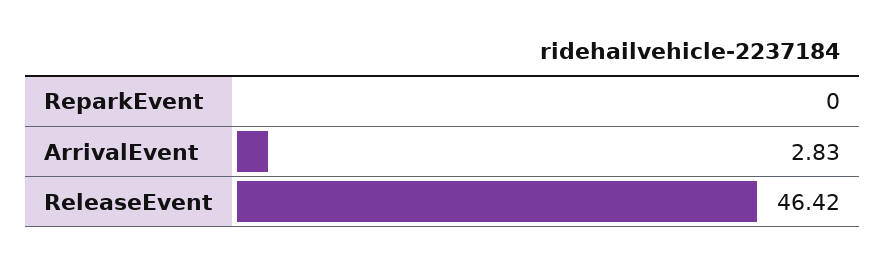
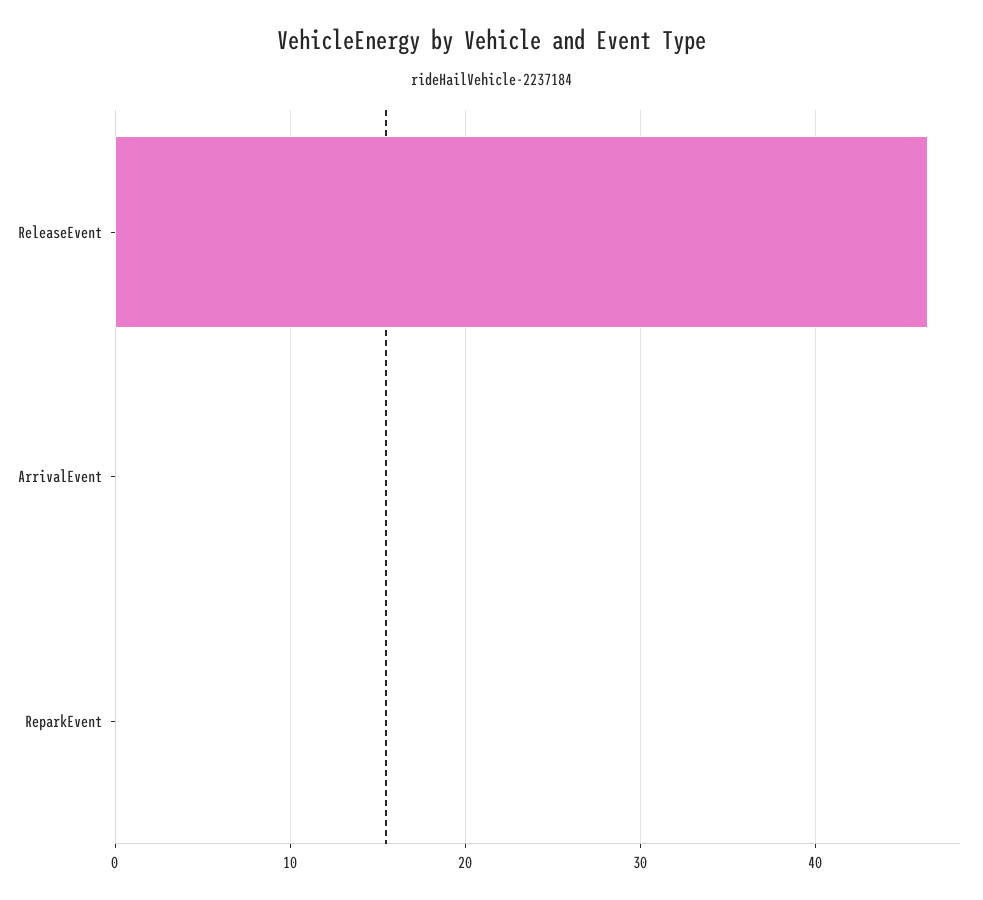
  {
    "ReparkEvent": 0,
-   "ArrivalEvent": 2.83,
+   "ArrivalEvent": 0,
    "ReleaseEvent": 46.42
  }

